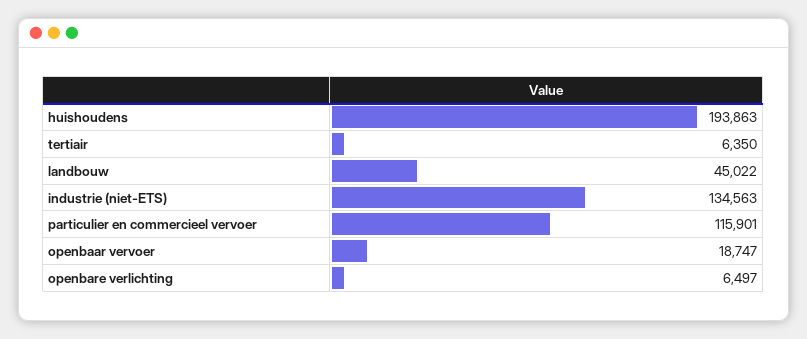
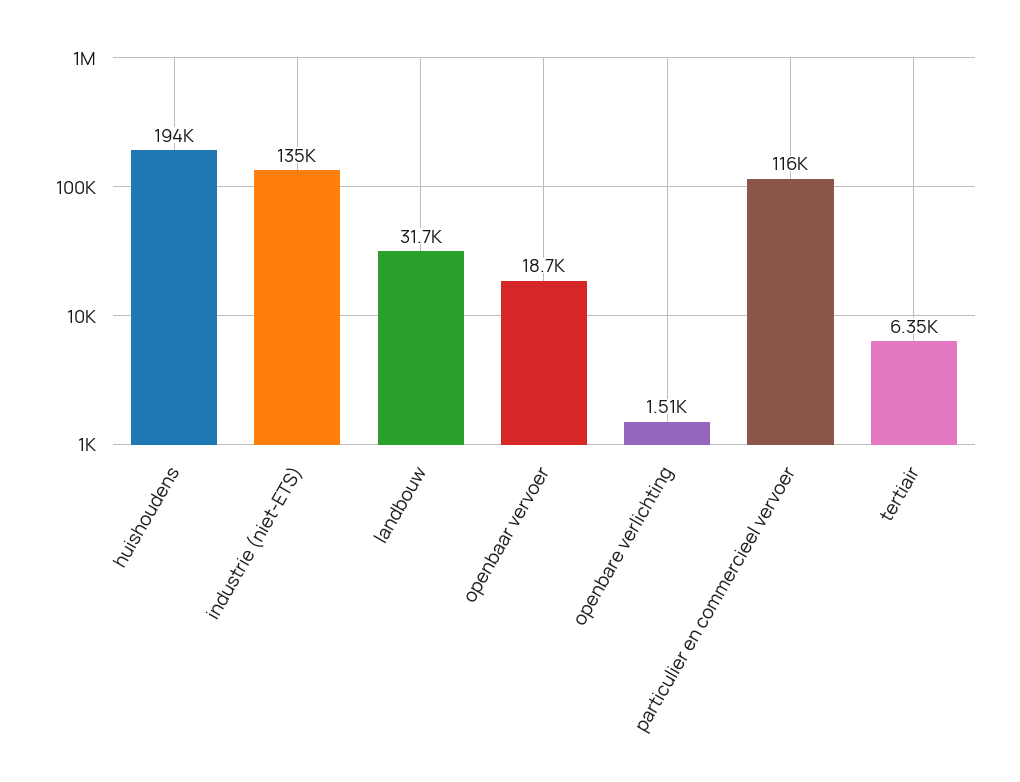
  {
    "huishoudens": 193863,
    "tertiair": 6350,
-   "landbouw": 45022,
+   "landbouw": 31700,
    "industrie (niet-ETS)": 134563,
    "particulier en commercieel vervoer": 115901,
    "openbaar vervoer": 18747,
-   "openbare verlichting": 6497
+   "openbare verlichting": 1510
  }

